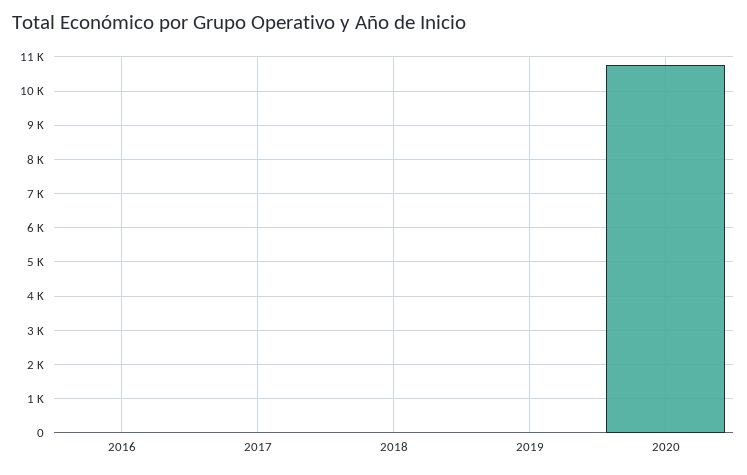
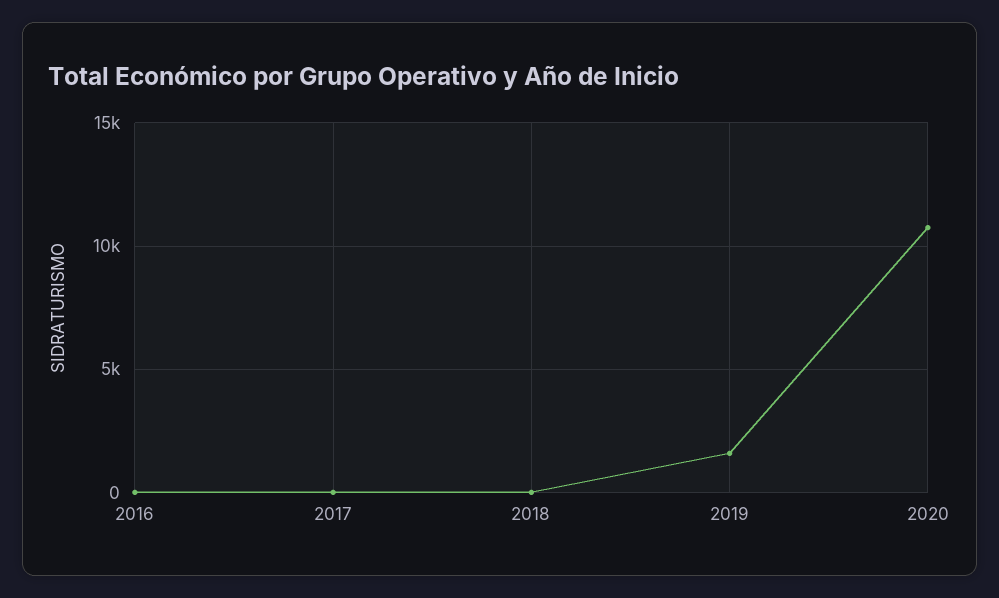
  {
    "2016": 0,
    "2017": 0,
    "2018": 0,
-   "2019": 0,
+   "2019": 1500,
    "2020": 10800
  }

